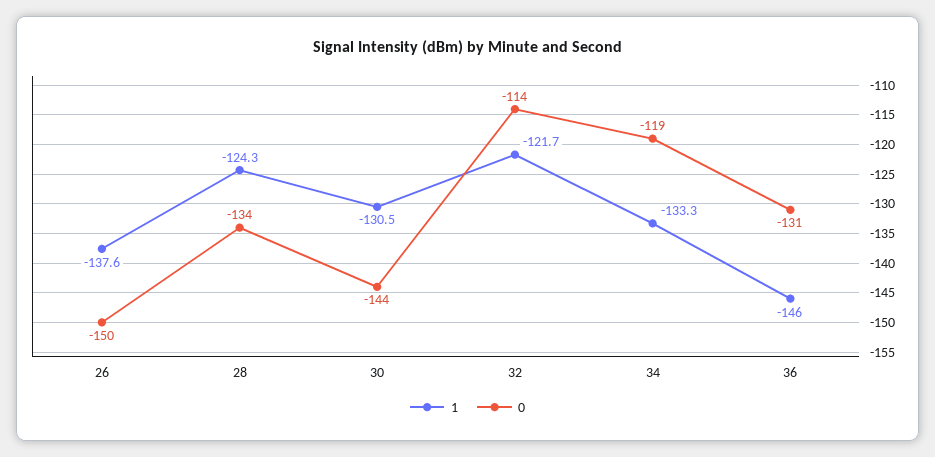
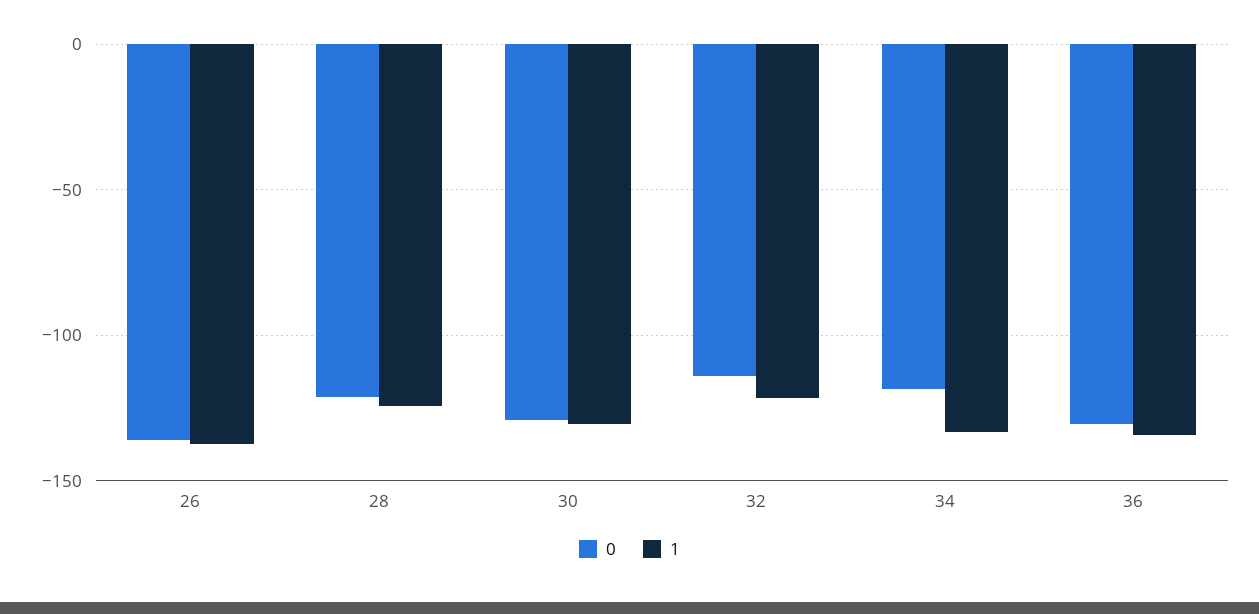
  {
    "1": {
      "26": -137.6,
      "28": -124.3,
      "30": -130.5,
      "32": -121.7,
      "34": -133.3,
-     "36": -146
+     "36": -135
    },
    "0": {
-     "26": -150,
+     "26": -135,
-     "28": -134,
+     "28": -120,
-     "30": -144,
+     "30": -130,
      "32": -114,
      "34": -119,
      "36": -131
    }
  }

